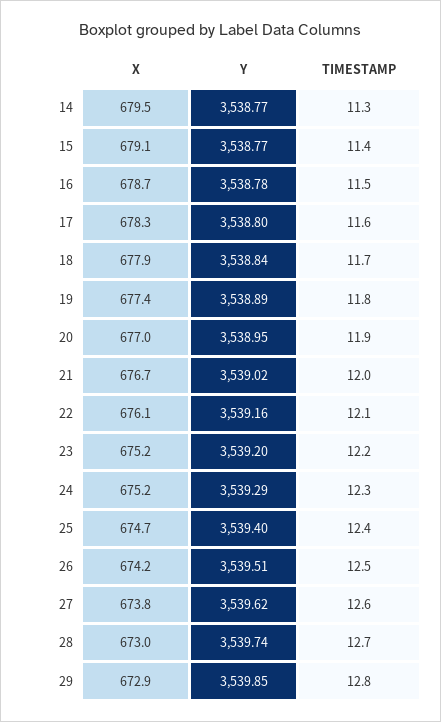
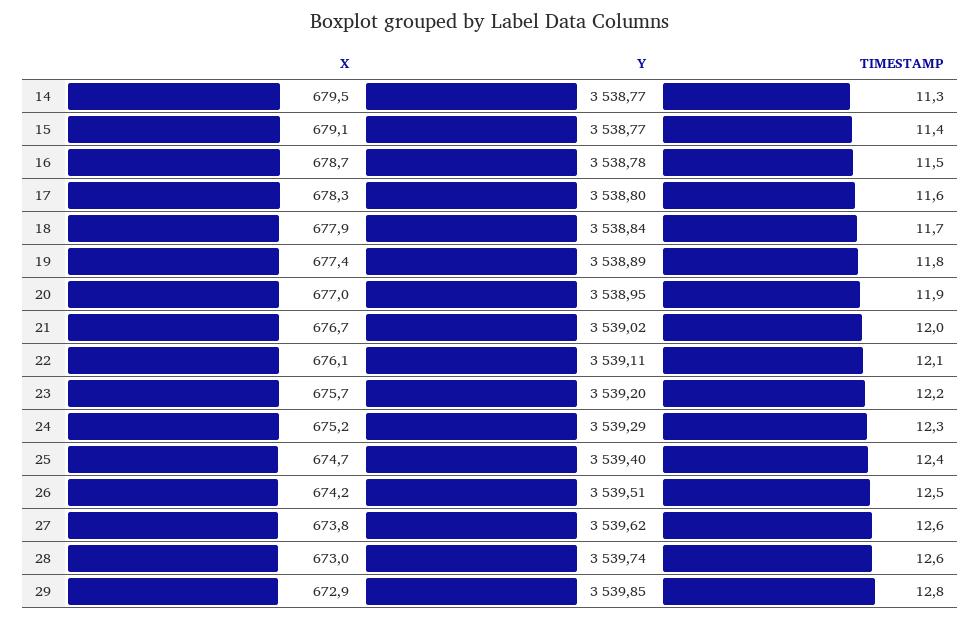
  {
    "X": {
      "14": 679.5,
      "15": 679.1,
      "16": 678.7,
      "17": 678.3,
      "18": 677.9,
      "19": 677.4,
      "20": 677,
      "21": 676.7,
      "22": 676.1,
-     "23": 675.2,
+     "23": 675.7,
      "24": 675.2,
      "25": 674.7,
      "26": 674.2,
      "27": 673.8,
      "28": 673,
      "29": 672.9
    },
    "Y": {
      "14": 3538.77,
      "15": 3538.77,
      "16": 3538.78,
      "17": 3538.8,
      "18": 3538.84,
      "19": 3538.89,
      "20": 3538.95,
      "21": 3539.02,
-     "22": 3539.16,
+     "22": 3539.11,
      "23": 3539.2,
      "24": 3539.29,
      "25": 3539.4,
      "26": 3539.51,
      "27": 3539.62,
      "28": 3539.74,
      "29": 3539.85
    },
    "TIMESTAMP": {
      "14": 11.3,
      "15": 11.4,
      "16": 11.5,
      "17": 11.6,
      "18": 11.7,
      "19": 11.8,
      "20": 11.9,
      "21": 12,
      "22": 12.1,
      "23": 12.2,
      "24": 12.3,
      "25": 12.4,
      "26": 12.5,
      "27": 12.6,
-     "28": 12.7,
+     "28": 12.6,
      "29": 12.8
    }
  }

